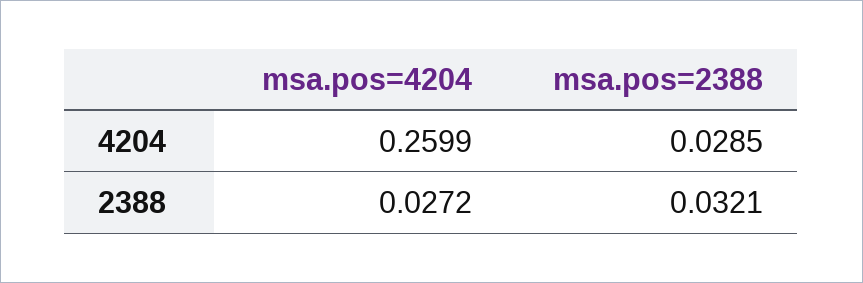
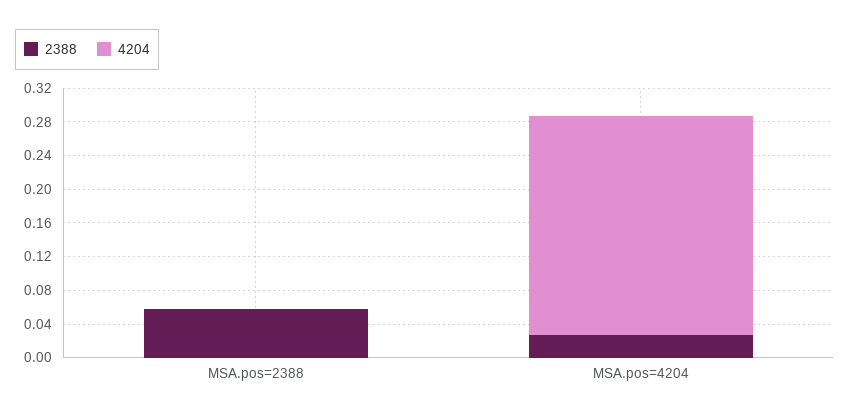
  {
    "4204": {
      "msa.pos=4204": 0.2599,
-     "msa.pos=2388": 0.0285
+     "msa.pos=2388": 0
    },
    "2388": {
      "msa.pos=4204": 0.0272,
-     "msa.pos=2388": 0.0321
+     "msa.pos=2388": 0.06
    }
  }

